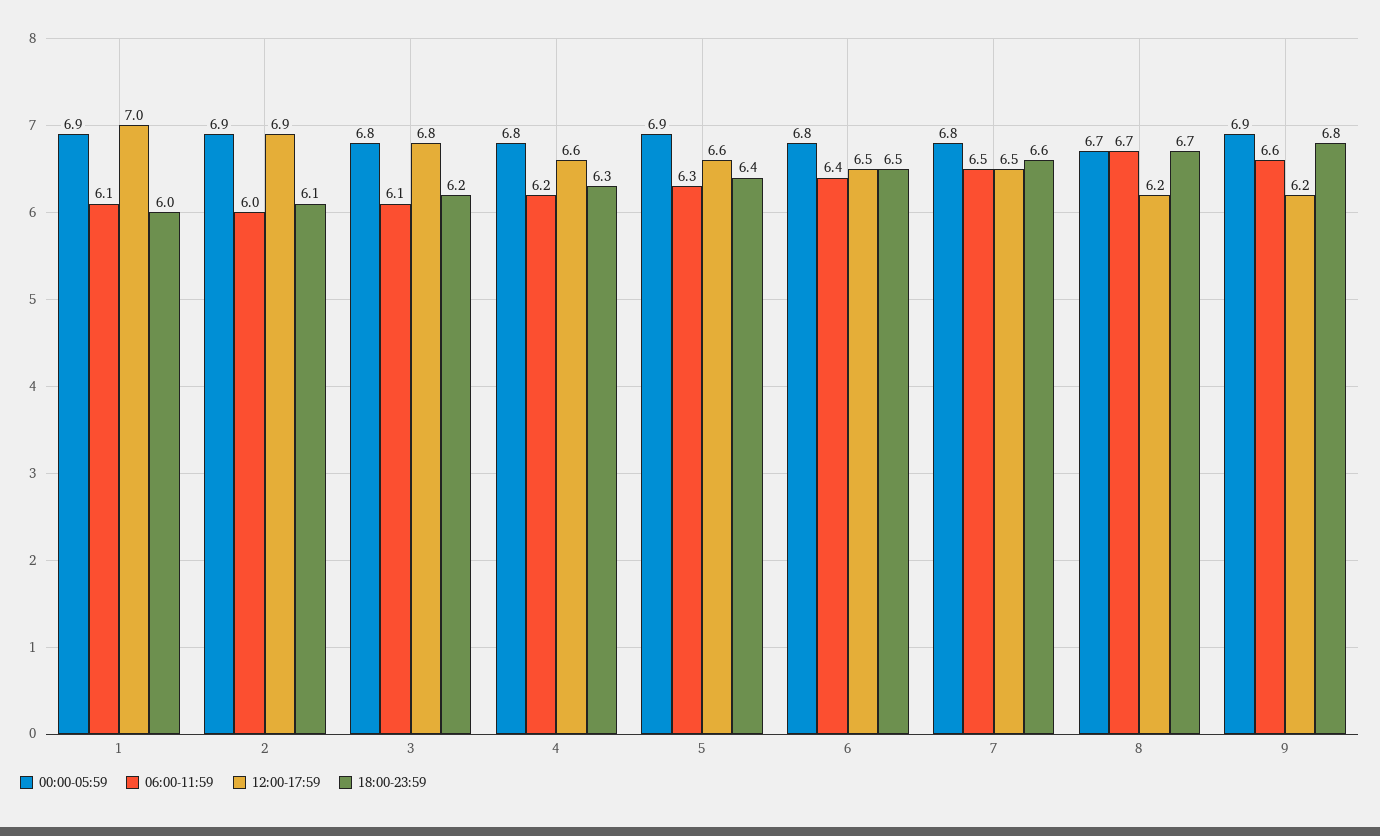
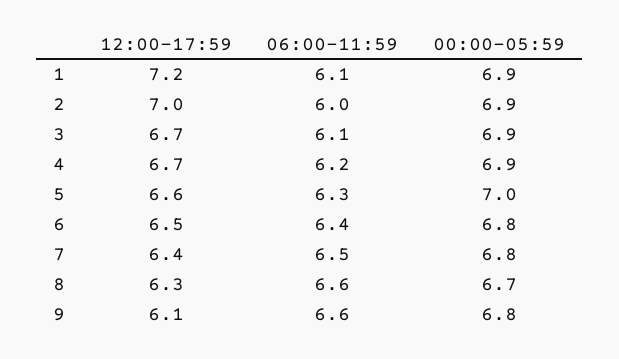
  {
    "00:00-05:59": {
      "1": 6.9,
      "2": 6.9,
-     "3": 6.8,
+     "3": 6.9,
-     "4": 6.8,
+     "4": 6.9,
-     "5": 6.9,
+     "5": 7,
      "6": 6.8,
      "7": 6.8,
      "8": 6.7,
-     "9": 6.9
+     "9": 6.8
    },
    "06:00-11:59": {
      "1": 6.1,
      "2": 6,
      "3": 6.1,
      "4": 6.2,
      "5": 6.3,
      "6": 6.4,
      "7": 6.5,
-     "8": 6.7,
+     "8": 6.6,
      "9": 6.6
    },
    "12:00-17:59": {
-     "1": 7,
+     "1": 7.2,
-     "2": 6.9,
+     "2": 7,
-     "3": 6.8,
+     "3": 6.7,
-     "4": 6.6,
+     "4": 6.7,
      "5": 6.6,
      "6": 6.5,
-     "7": 6.5,
+     "7": 6.4,
-     "8": 6.2,
+     "8": 6.3,
-     "9": 6.2
+     "9": 6.1
-   },
+   }
-   "18:00-23:59": {
-     "1": 6,
-     "2": 6.1,
-     "3": 6.2,
-     "4": 6.3,
-     "5": 6.4,
-     "6": 6.5,
-     "7": 6.6,
-     "8": 6.7,
-     "9": 6.8
-   }
  }

